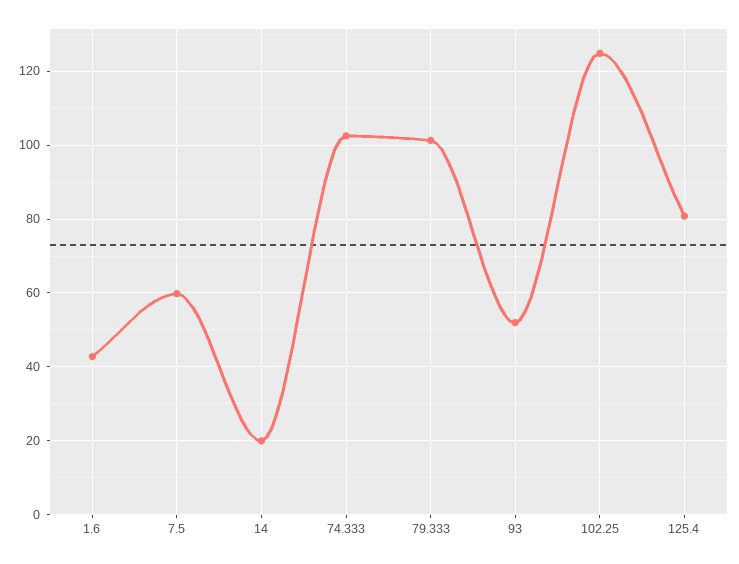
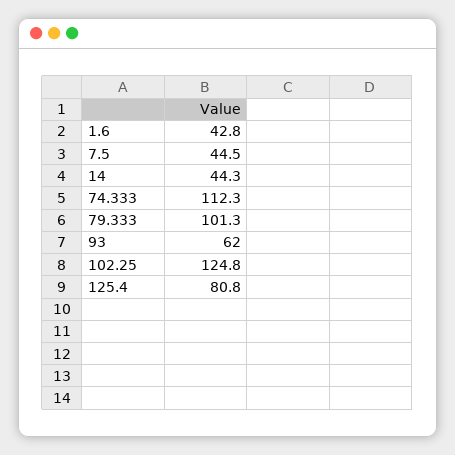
  {
    "1.6": 42.8,
-   "7.5": 60,
+   "7.5": 44.5,
-   "14": 20,
+   "14": 44.3,
-   "74.333": 102,
+   "74.333": 112.3,
    "79.333": 101.3,
-   "93": 52,
+   "93": 62,
    "102.25": 124.8,
    "125.4": 80.8
  }

